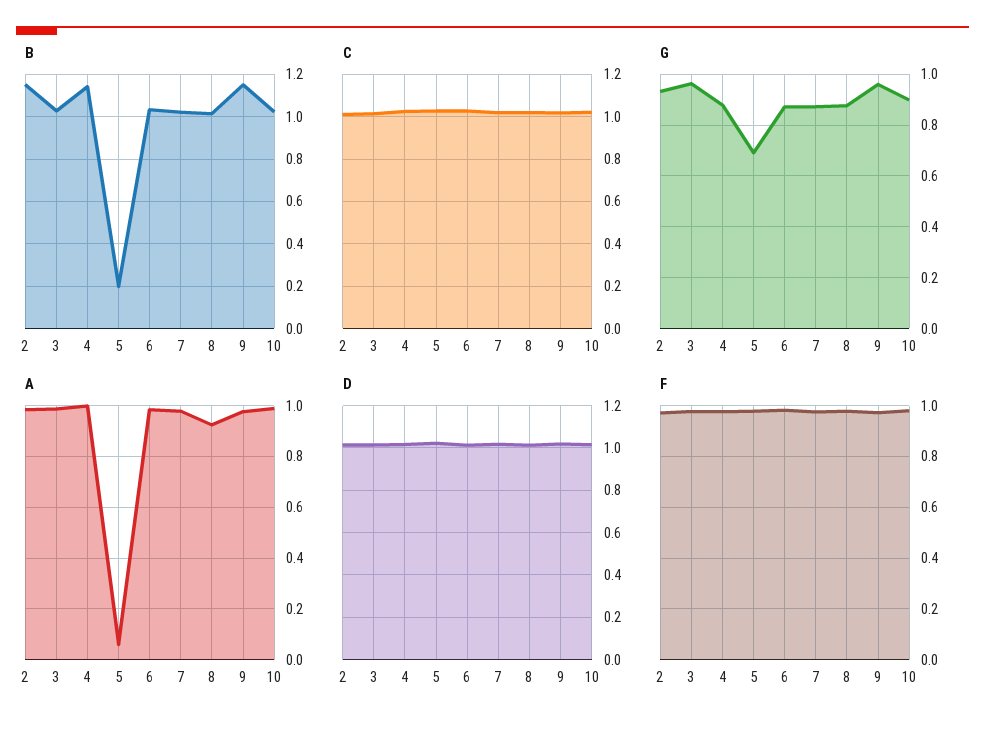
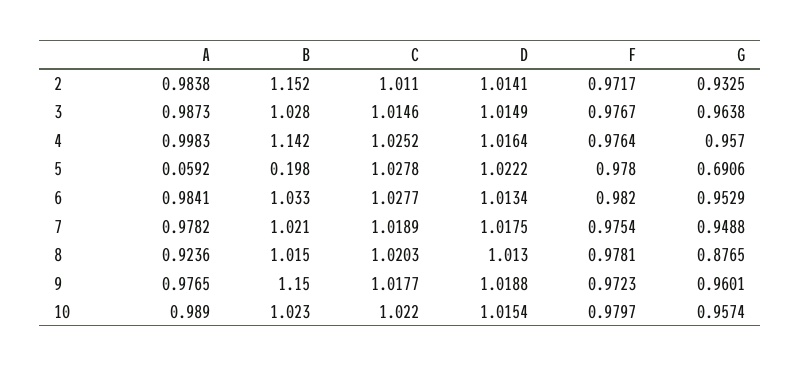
  {
    "B": {
      "2": 1.152,
      "3": 1.028,
      "4": 1.142,
      "5": 0.198,
      "6": 1.033,
      "7": 1.021,
      "8": 1.015,
      "9": 1.15,
      "10": 1.023
    },
    "C": {
      "2": 1.011,
      "3": 1.0146,
      "4": 1.0252,
      "5": 1.0278,
      "6": 1.0277,
      "7": 1.0189,
      "8": 1.0203,
      "9": 1.0177,
      "10": 1.022
    },
    "G": {
      "2": 0.9325,
      "3": 0.9638,
-     "4": 0.875,
+     "4": 0.957,
      "5": 0.6906,
-     "6": 0.875,
+     "6": 0.9529,
-     "7": 0.875,
+     "7": 0.9488,
      "8": 0.8765,
      "9": 0.9601,
-     "10": 0.9
+     "10": 0.9574
    },
    "A": {
      "2": 0.9838,
      "3": 0.9873,
      "4": 0.9983,
      "5": 0.0592,
      "6": 0.9841,
      "7": 0.9782,
      "8": 0.9236,
      "9": 0.9765,
      "10": 0.989
    },
    "D": {
      "2": 1.0141,
      "3": 1.0149,
      "4": 1.0164,
      "5": 1.0222,
      "6": 1.0134,
      "7": 1.0175,
      "8": 1.013,
      "9": 1.0188,
      "10": 1.0154
    },
    "F": {
      "2": 0.9717,
      "3": 0.9767,
      "4": 0.9764,
      "5": 0.978,
      "6": 0.982,
      "7": 0.9754,
      "8": 0.9781,
      "9": 0.9723,
      "10": 0.9797
    }
  }

